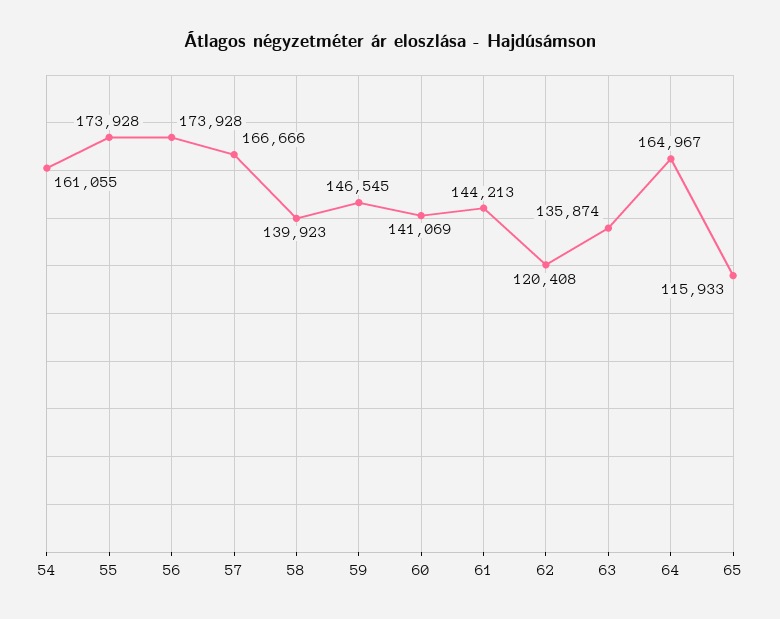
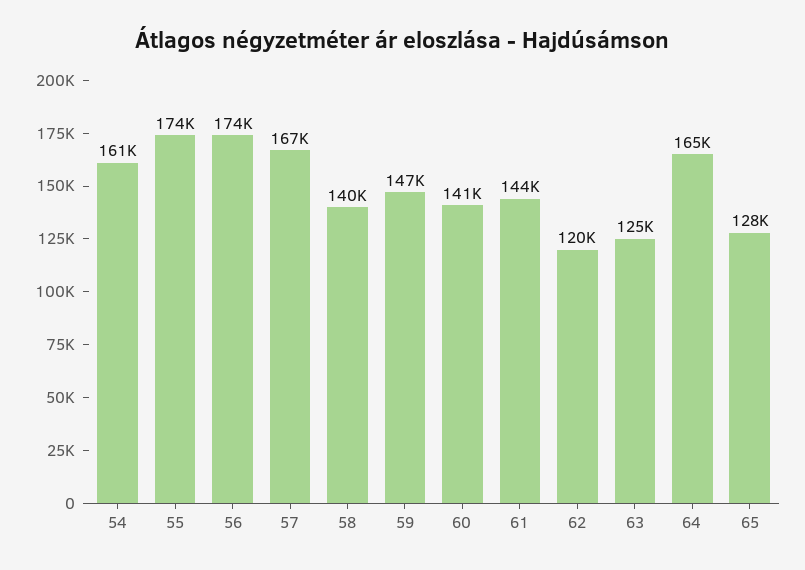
  {
    "54": 161055,
    "55": 173928,
    "56": 173928,
    "57": 166666,
    "58": 139923,
    "59": 146545,
    "60": 141069,
    "61": 144213,
    "62": 120408,
-   "63": 135874,
+   "63": 125000,
    "64": 164967,
-   "65": 115933
+   "65": 128000
  }

